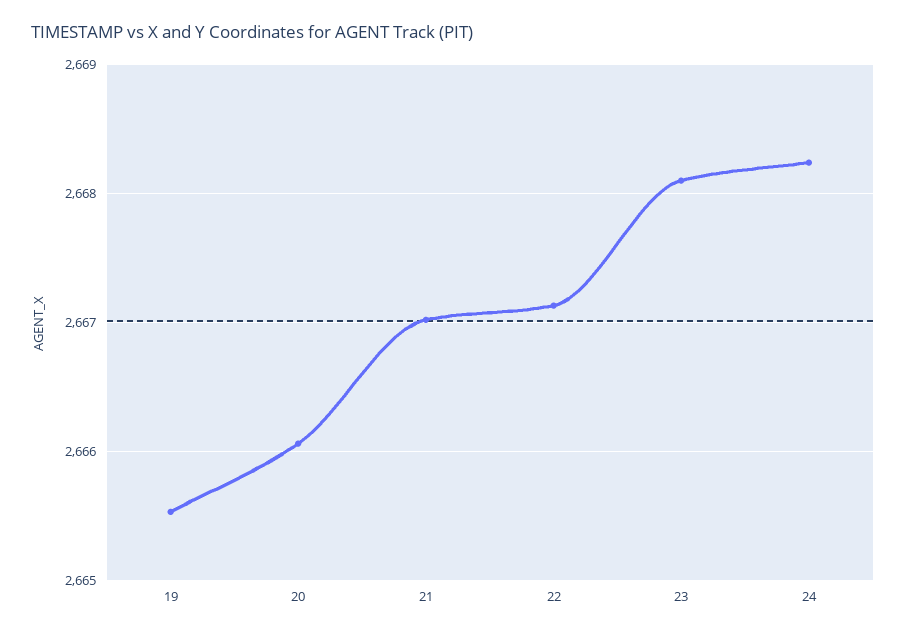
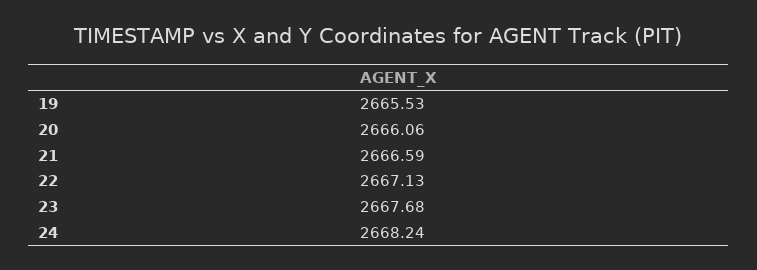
  {
    "19": 2665.53,
    "20": 2666.06,
-   "21": 2667,
+   "21": 2666.59,
    "22": 2667.13,
-   "23": 2668.1,
+   "23": 2667.68,
    "24": 2668.24
  }

